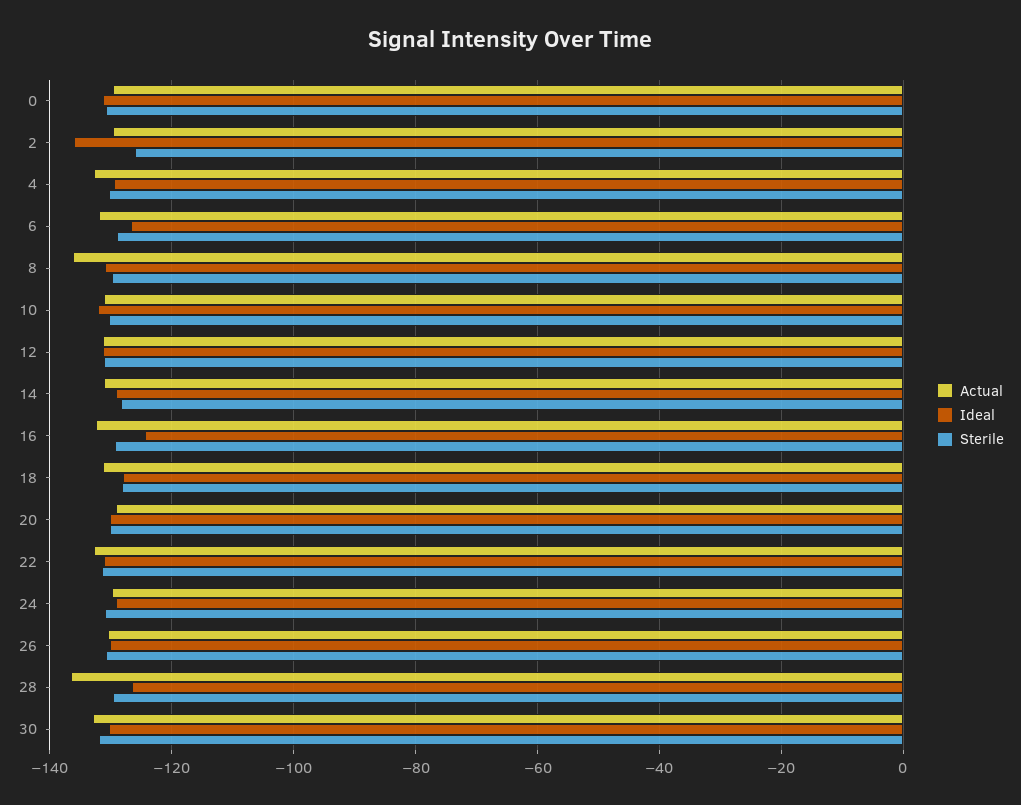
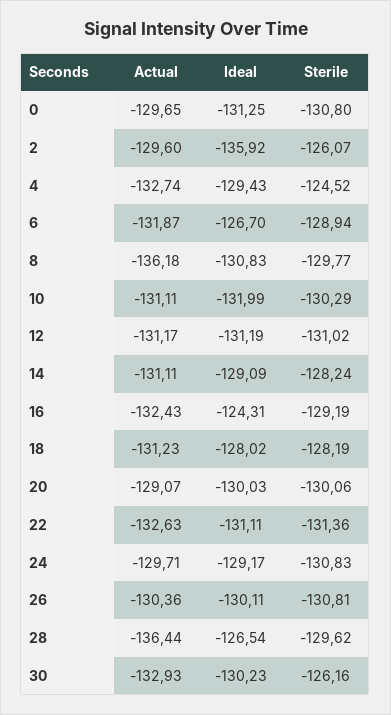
  {
    "Actual": {
      "0": -129.65,
      "2": -129.6,
      "4": -132.74,
      "6": -131.87,
      "8": -136.18,
      "10": -131.11,
      "12": -131.17,
      "14": -131.11,
      "16": -132.43,
      "18": -131.23,
      "20": -129.07,
      "22": -132.63,
      "24": -129.71,
      "26": -130.36,
      "28": -136.44,
      "30": -132.93
    },
    "Ideal": {
      "0": -131.25,
      "2": -135.92,
      "4": -129.43,
      "6": -126.7,
      "8": -130.83,
      "10": -131.99,
      "12": -131.19,
      "14": -129.09,
      "16": -124.31,
      "18": -128.02,
      "20": -130.03,
      "22": -131.11,
      "24": -129.17,
      "26": -130.11,
      "28": -126.54,
      "30": -130.23
    },
    "Sterile": {
      "0": -130.8,
      "2": -126.07,
-     "4": -130,
+     "4": -124.52,
      "6": -128.94,
      "8": -129.77,
      "10": -130.29,
      "12": -131.02,
      "14": -128.24,
      "16": -129.19,
      "18": -128.19,
      "20": -130.06,
      "22": -131.36,
      "24": -130.83,
      "26": -130.81,
      "28": -129.62,
-     "30": -132
+     "30": -126.16
    }
  }

